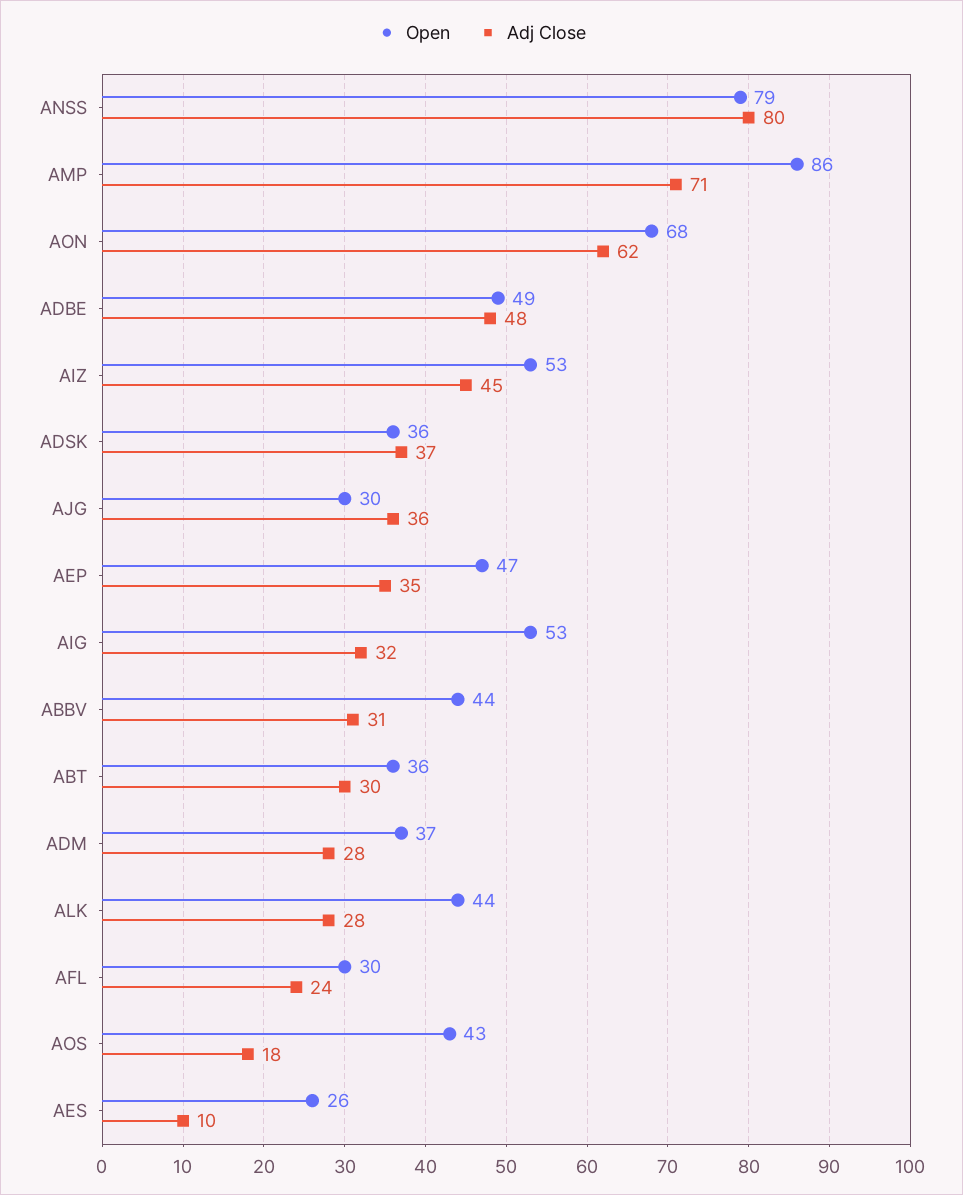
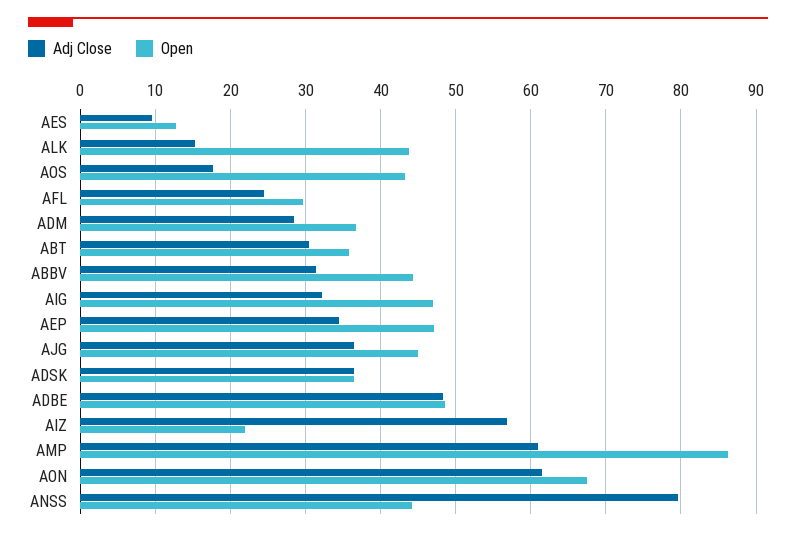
  {
    "Open": {
-     "ANSS": 79,
+     "ANSS": 44,
      "AMP": 86,
      "AON": 68,
      "ADBE": 49,
-     "AIZ": 53,
+     "AIZ": 22,
      "ADSK": 36,
-     "AJG": 30,
+     "AJG": 45,
      "AEP": 47,
-     "AIG": 53,
+     "AIG": 47,
      "ABBV": 44,
      "ABT": 36,
      "ADM": 37,
      "ALK": 44,
      "AFL": 30,
      "AOS": 43,
-     "AES": 26
+     "AES": 13
    },
    "Adj Close": {
      "ANSS": 80,
-     "AMP": 71,
+     "AMP": 61,
      "AON": 62,
      "ADBE": 48,
-     "AIZ": 45,
+     "AIZ": 57,
      "ADSK": 37,
      "AJG": 36,
      "AEP": 35,
      "AIG": 32,
      "ABBV": 31,
      "ABT": 30,
      "ADM": 28,
-     "ALK": 28,
+     "ALK": 15,
      "AFL": 24,
      "AOS": 18,
      "AES": 10
    }
  }

